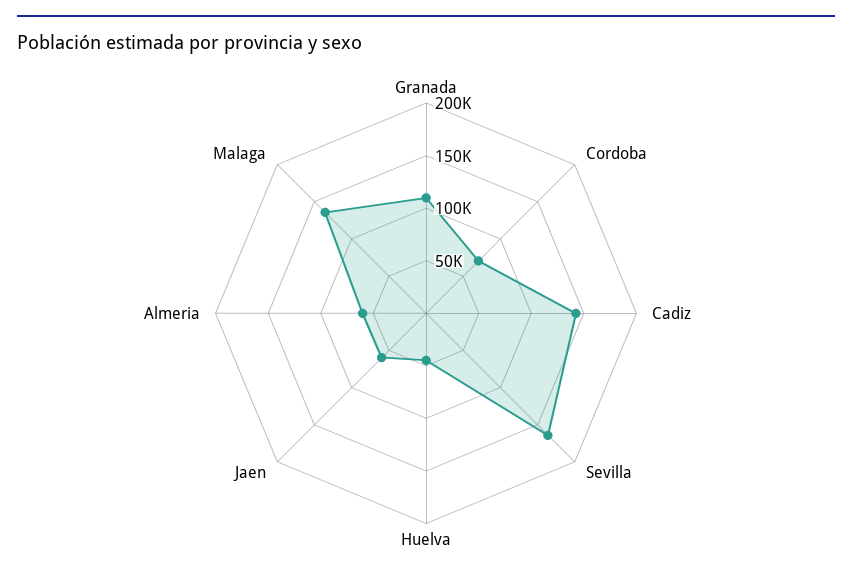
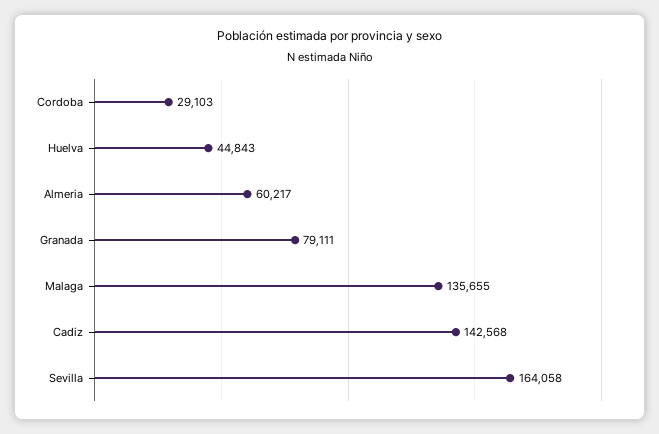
  {
-   "Granada": 110000,
+   "Granada": 79111,
-   "Cordoba": 70000,
+   "Cordoba": 29103,
    "Cadiz": 142568,
    "Sevilla": 164058,
    "Huelva": 44843,
-   "Jaen": 60000,
    "Almeria": 60217,
    "Malaga": 135655
  }

